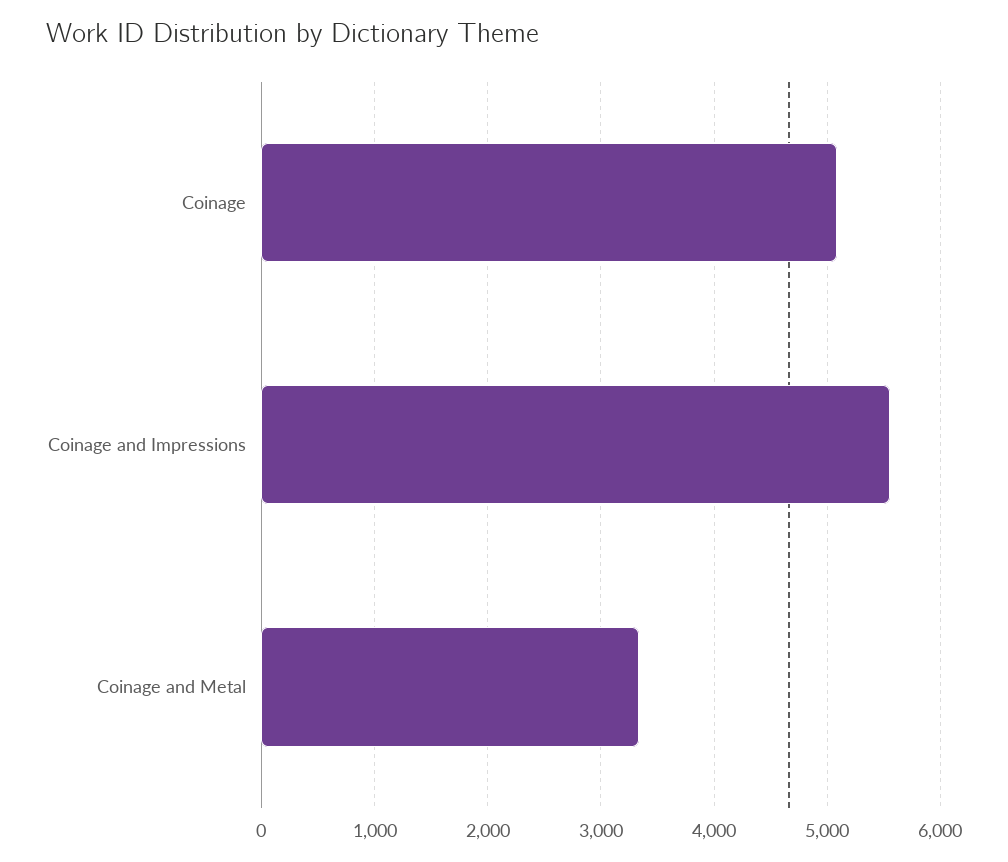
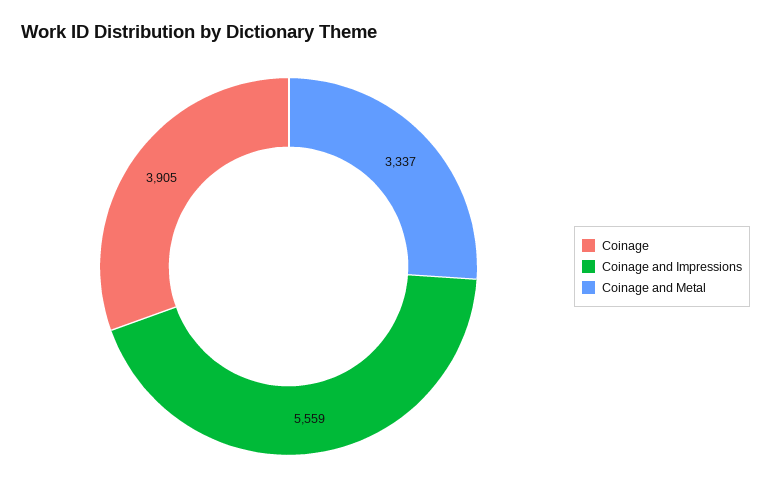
  {
-   "Coinage": 5100,
+   "Coinage": 3905,
    "Coinage and Impressions": 5559,
    "Coinage and Metal": 3337
  }

